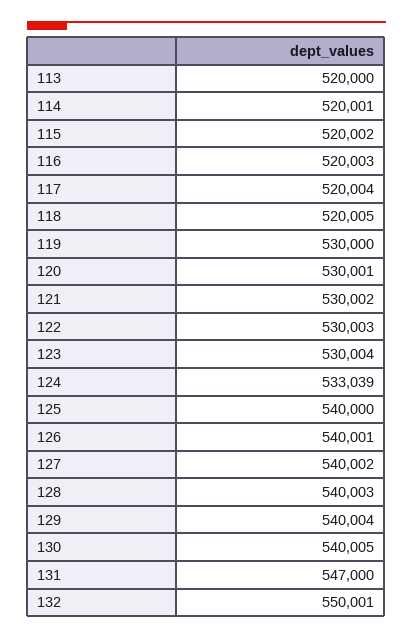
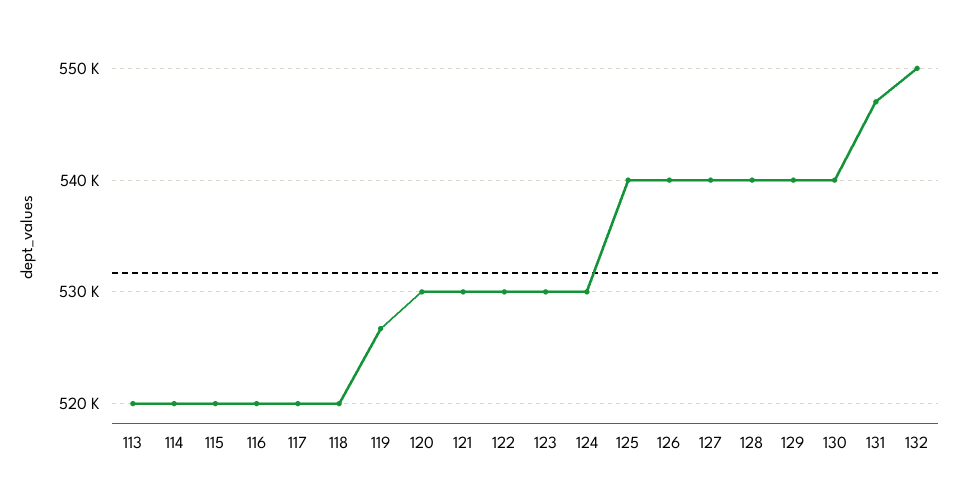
  {
    "113": 520000,
    "114": 520001,
    "115": 520002,
    "116": 520003,
    "117": 520004,
    "118": 520005,
-   "119": 530000,
+   "119": 527000,
    "120": 530001,
    "121": 530002,
    "122": 530003,
    "123": 530004,
-   "124": 533039,
+   "124": 530000,
    "125": 540000,
    "126": 540001,
    "127": 540002,
    "128": 540003,
    "129": 540004,
    "130": 540005,
    "131": 547000,
    "132": 550001
  }

